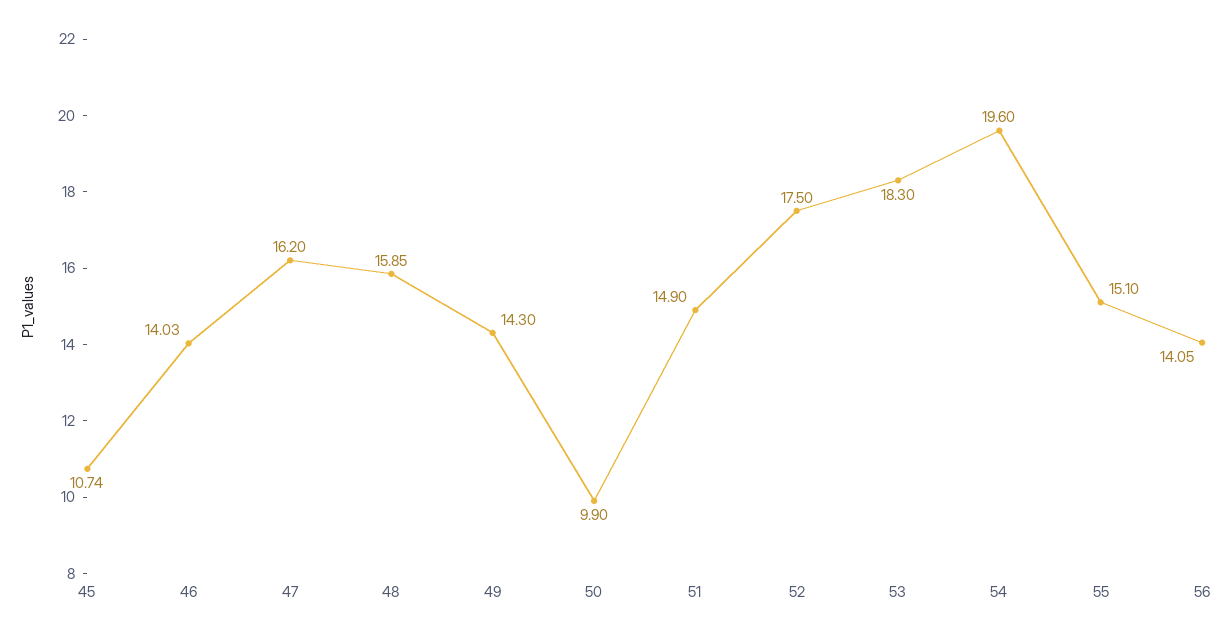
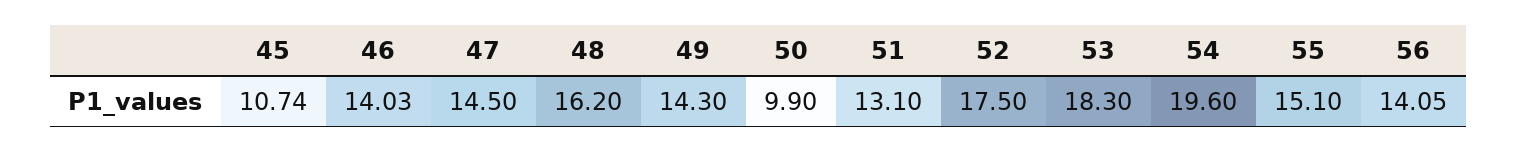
  {
    "45": 10.74,
    "46": 14.03,
-   "47": 16.2,
+   "47": 14.5,
-   "48": 15.85,
+   "48": 16.2,
    "49": 14.3,
    "50": 9.9,
-   "51": 14.9,
+   "51": 13.1,
    "52": 17.5,
    "53": 18.3,
    "54": 19.6,
    "55": 15.1,
    "56": 14.05
  }

